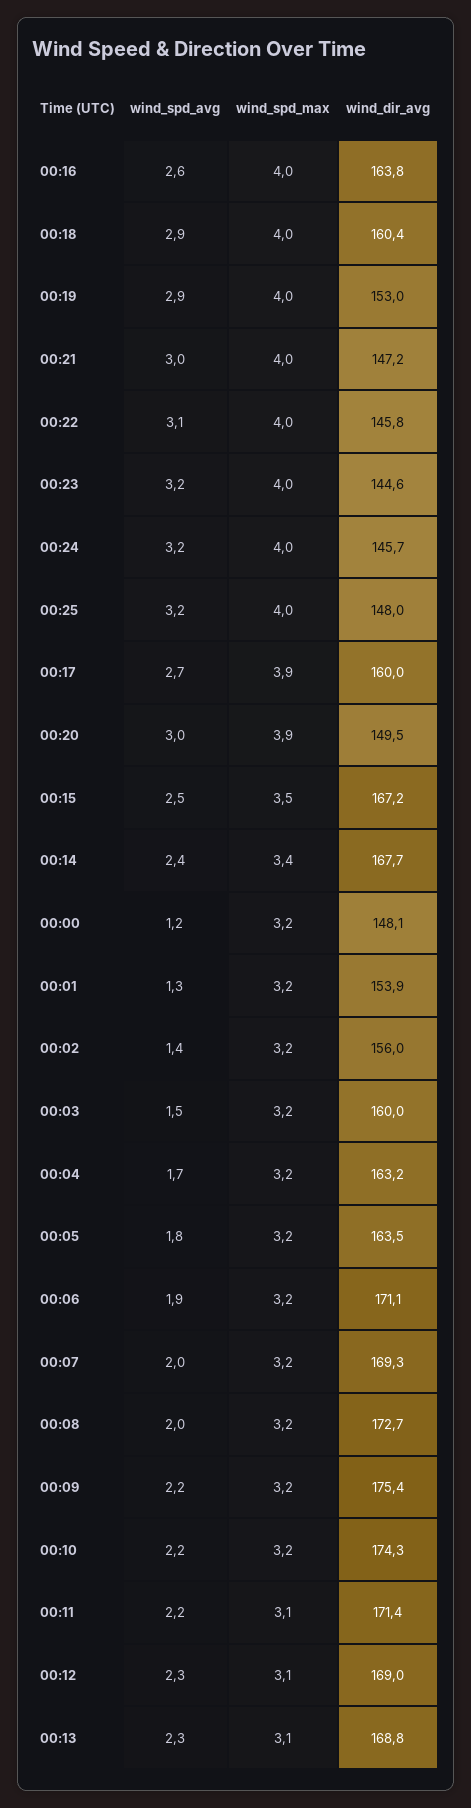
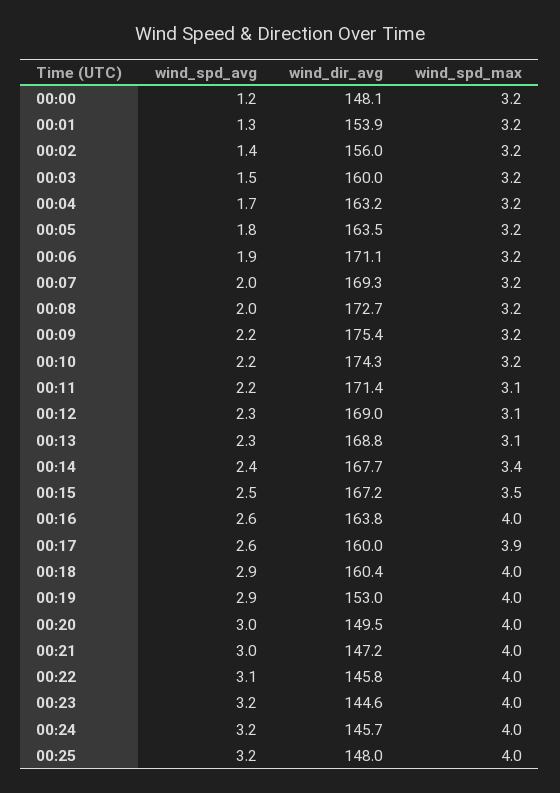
  {
    "wind_spd_avg": {
      "00:16": 2.6,
      "00:18": 2.9,
      "00:19": 2.9,
      "00:21": 3,
      "00:22": 3.1,
      "00:23": 3.2,
      "00:24": 3.2,
      "00:25": 3.2,
-     "00:17": 2.7,
+     "00:17": 2.6,
      "00:20": 3,
      "00:15": 2.5,
      "00:14": 2.4,
      "00:00": 1.2,
      "00:01": 1.3,
      "00:02": 1.4,
      "00:03": 1.5,
      "00:04": 1.7,
      "00:05": 1.8,
      "00:06": 1.9,
      "00:07": 2,
      "00:08": 2,
      "00:09": 2.2,
      "00:10": 2.2,
      "00:11": 2.2,
      "00:12": 2.3,
      "00:13": 2.3
    },
    "wind_spd_max": {
      "00:16": 4,
      "00:18": 4,
      "00:19": 4,
      "00:21": 4,
      "00:22": 4,
      "00:23": 4,
      "00:24": 4,
      "00:25": 4,
      "00:17": 3.9,
-     "00:20": 3.9,
+     "00:20": 4,
      "00:15": 3.5,
      "00:14": 3.4,
      "00:00": 3.2,
      "00:01": 3.2,
      "00:02": 3.2,
      "00:03": 3.2,
      "00:04": 3.2,
      "00:05": 3.2,
      "00:06": 3.2,
      "00:07": 3.2,
      "00:08": 3.2,
      "00:09": 3.2,
      "00:10": 3.2,
      "00:11": 3.1,
      "00:12": 3.1,
      "00:13": 3.1
    },
    "wind_dir_avg": {
      "00:16": 163.8,
      "00:18": 160.4,
      "00:19": 153,
      "00:21": 147.2,
      "00:22": 145.8,
      "00:23": 144.6,
      "00:24": 145.7,
      "00:25": 148,
      "00:17": 160,
      "00:20": 149.5,
      "00:15": 167.2,
      "00:14": 167.7,
      "00:00": 148.1,
      "00:01": 153.9,
      "00:02": 156,
      "00:03": 160,
      "00:04": 163.2,
      "00:05": 163.5,
      "00:06": 171.1,
      "00:07": 169.3,
      "00:08": 172.7,
      "00:09": 175.4,
      "00:10": 174.3,
      "00:11": 171.4,
      "00:12": 169,
      "00:13": 168.8
    }
  }

